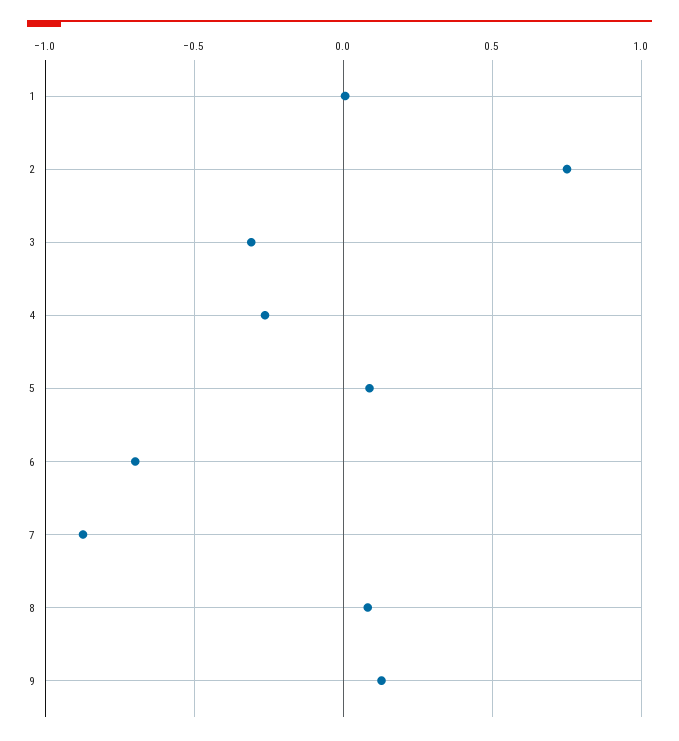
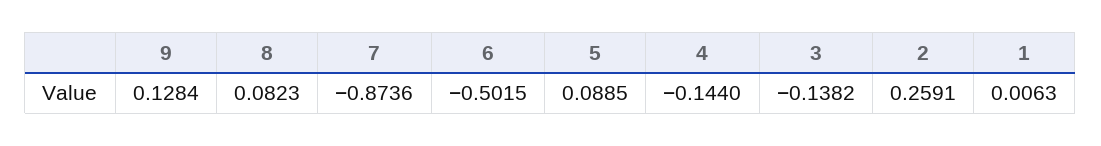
  {
    "1": 0.0063,
-   "2": 0.75,
+   "2": 0.2591,
-   "3": -0.3,
+   "3": -0.1382,
-   "4": -0.25,
+   "4": -0.144,
    "5": 0.0885,
-   "6": -0.7,
+   "6": -0.5015,
    "7": -0.8736,
    "8": 0.0823,
    "9": 0.1284
  }

